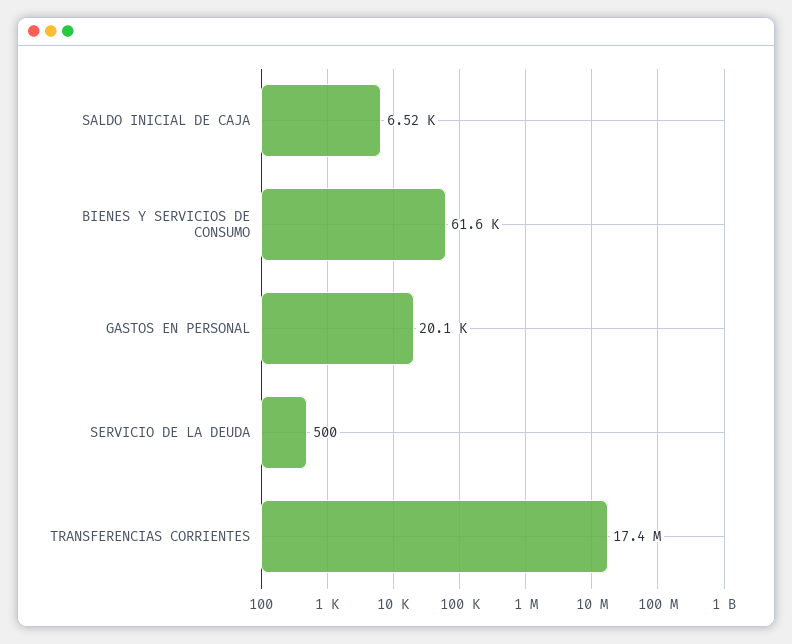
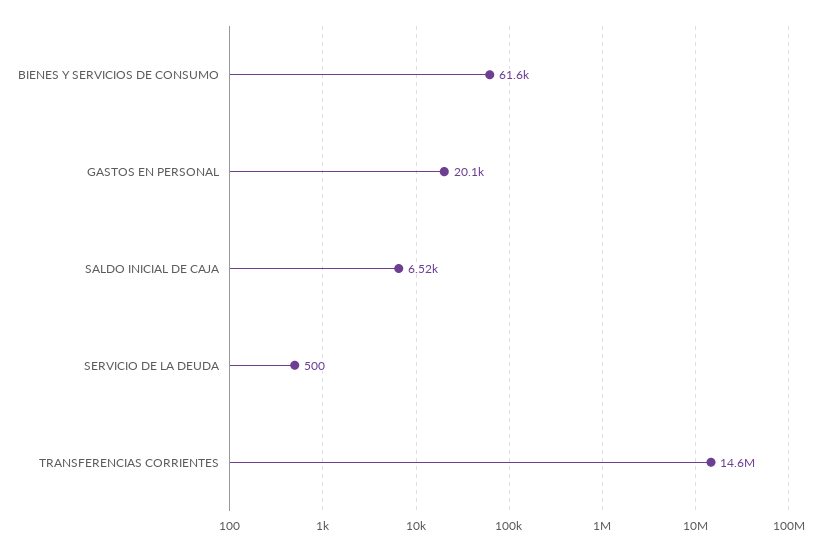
  {
    "SALDO INICIAL DE CAJA": 6520,
    "BIENES Y SERVICIOS DE CONSUMO": 61600,
    "GASTOS EN PERSONAL": 20100,
    "SERVICIO DE LA DEUDA": 500,
-   "TRANSFERENCIAS CORRIENTES": 17400000
+   "TRANSFERENCIAS CORRIENTES": 14600000
  }

